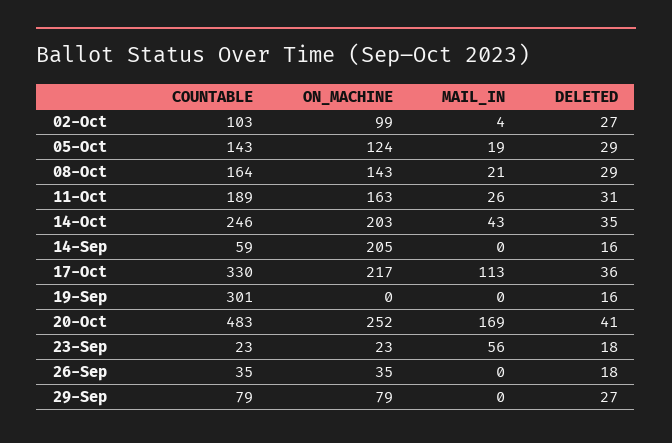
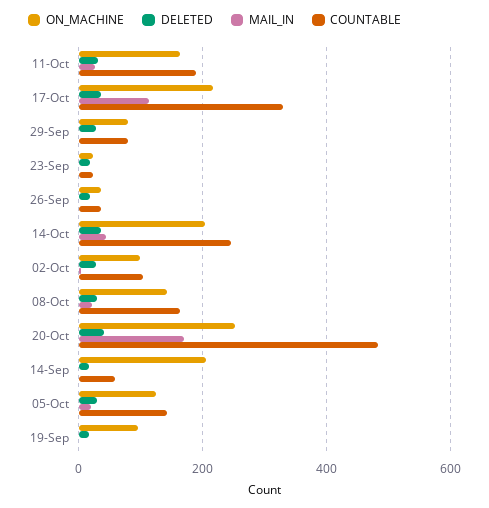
  {
    "COUNTABLE": {
      "02-Oct": 103,
      "05-Oct": 143,
      "08-Oct": 164,
      "11-Oct": 189,
      "14-Oct": 246,
      "14-Sep": 59,
      "17-Oct": 330,
-     "19-Sep": 301,
+     "19-Sep": 0,
      "20-Oct": 483,
      "23-Sep": 23,
      "26-Sep": 35,
      "29-Sep": 79
    },
    "ON_MACHINE": {
      "02-Oct": 99,
      "05-Oct": 124,
      "08-Oct": 143,
      "11-Oct": 163,
      "14-Oct": 203,
      "14-Sep": 205,
      "17-Oct": 217,
-     "19-Sep": 0,
+     "19-Sep": 100,
      "20-Oct": 252,
      "23-Sep": 23,
      "26-Sep": 35,
      "29-Sep": 79
    },
    "MAIL_IN": {
      "02-Oct": 4,
      "05-Oct": 19,
      "08-Oct": 21,
      "11-Oct": 26,
      "14-Oct": 43,
      "14-Sep": 0,
      "17-Oct": 113,
      "19-Sep": 0,
      "20-Oct": 169,
-     "23-Sep": 56,
+     "23-Sep": 0,
      "26-Sep": 0,
      "29-Sep": 0
    },
    "DELETED": {
      "02-Oct": 27,
      "05-Oct": 29,
      "08-Oct": 29,
      "11-Oct": 31,
      "14-Oct": 35,
      "14-Sep": 16,
      "17-Oct": 36,
      "19-Sep": 16,
      "20-Oct": 41,
      "23-Sep": 18,
      "26-Sep": 18,
      "29-Sep": 27
    }
  }

